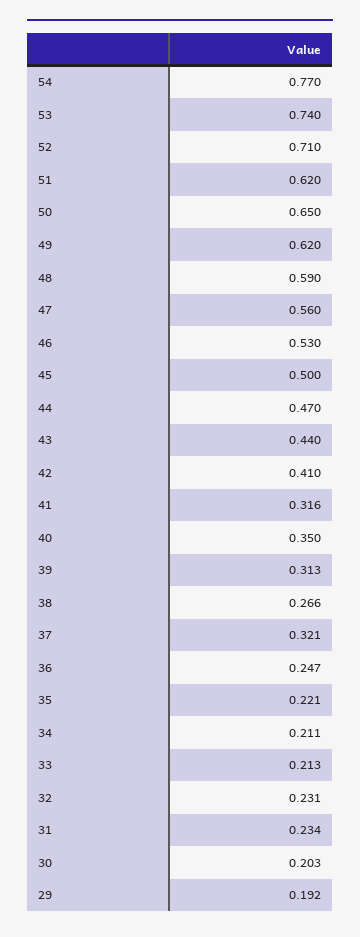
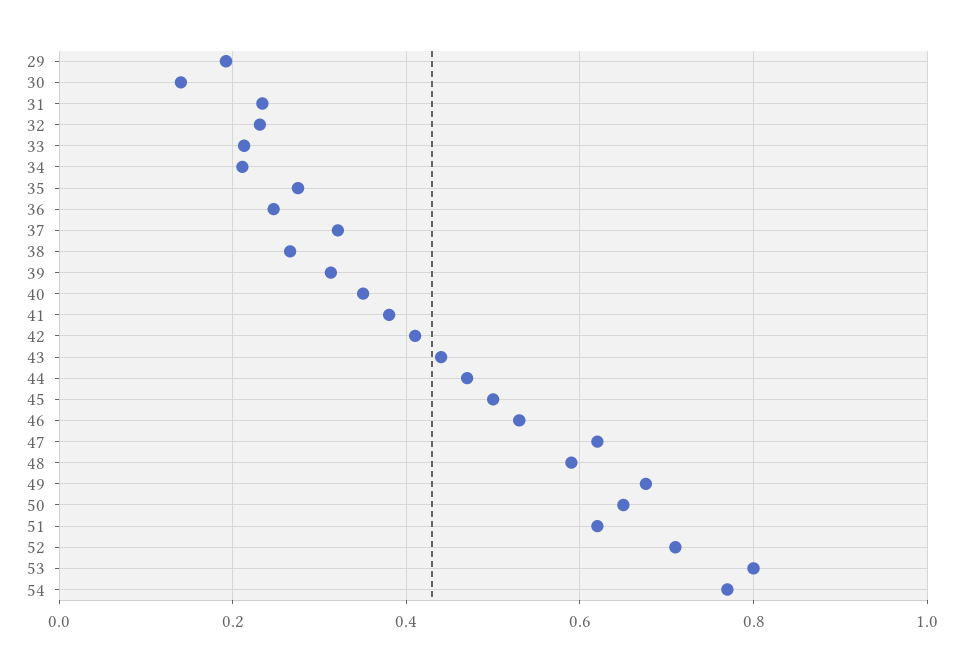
  {
    "54": 0.77,
-   "53": 0.74,
+   "53": 0.8,
    "52": 0.71,
    "51": 0.62,
    "50": 0.65,
-   "49": 0.62,
+   "49": 0.68,
    "48": 0.59,
-   "47": 0.56,
+   "47": 0.62,
    "46": 0.53,
    "45": 0.5,
    "44": 0.47,
    "43": 0.44,
    "42": 0.41,
-   "41": 0.316,
+   "41": 0.38,
    "40": 0.35,
    "39": 0.313,
    "38": 0.266,
    "37": 0.321,
    "36": 0.247,
-   "35": 0.221,
+   "35": 0.28,
    "34": 0.211,
    "33": 0.213,
    "32": 0.231,
    "31": 0.234,
-   "30": 0.203,
+   "30": 0.14,
    "29": 0.192
  }

